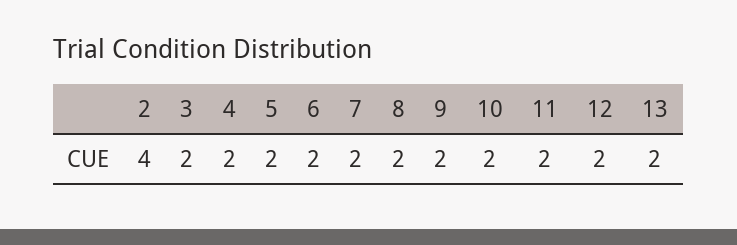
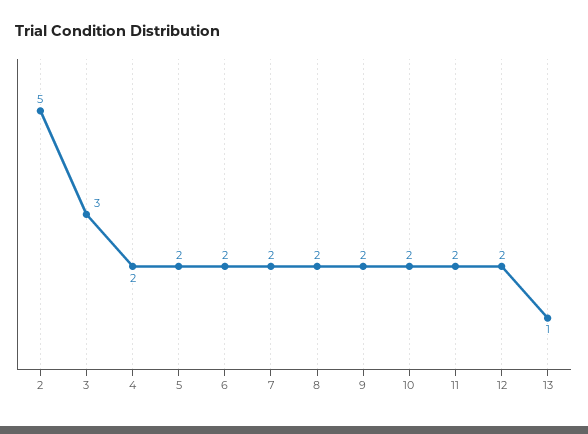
  {
-   "2": 4,
+   "2": 5,
-   "3": 2,
+   "3": 3,
    "4": 2,
    "5": 2,
    "6": 2,
    "7": 2,
    "8": 2,
    "9": 2,
    "10": 2,
    "11": 2,
    "12": 2,
-   "13": 2
+   "13": 1
  }

